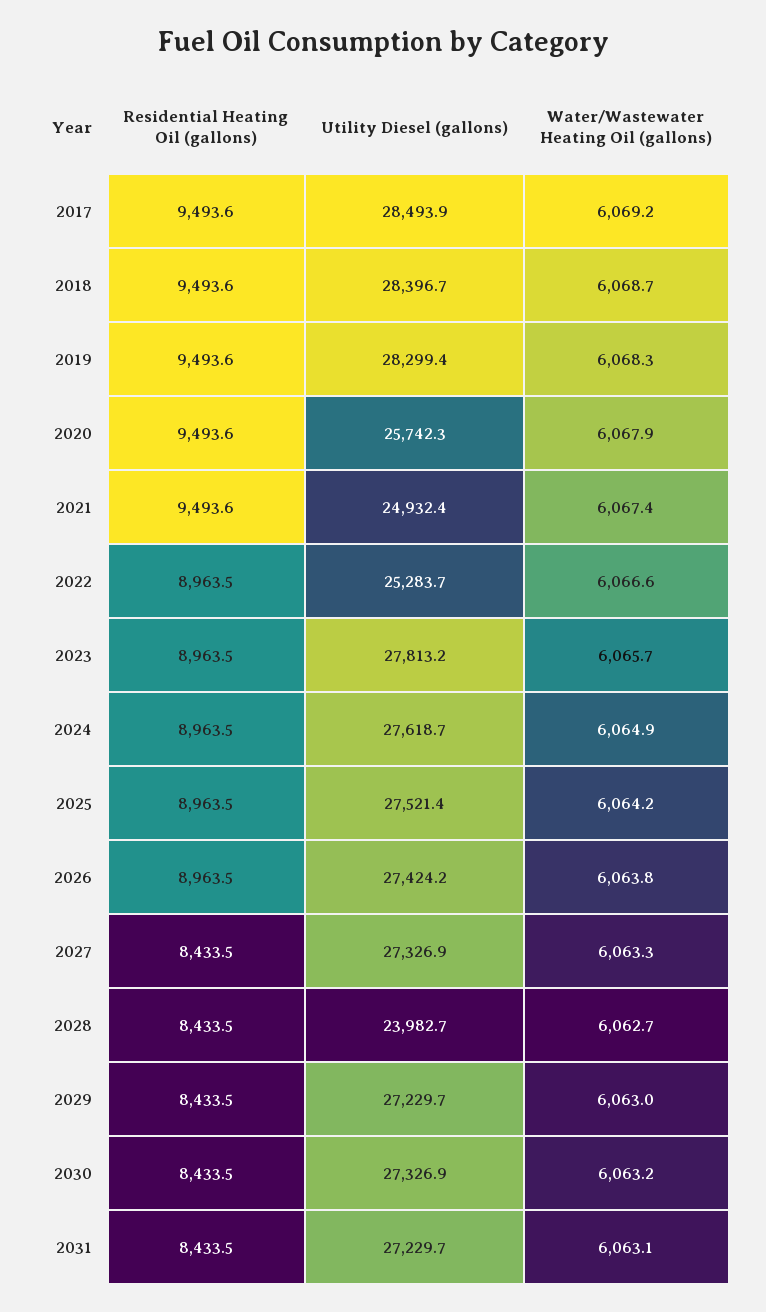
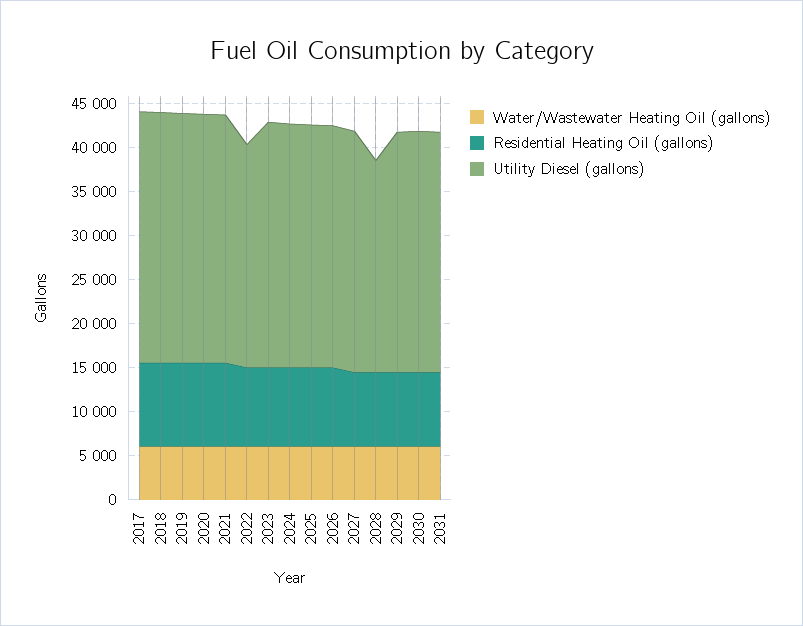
  {
    "Residential Heating Oil (gallons)": {
      "2017": 9493.6,
      "2018": 9493.6,
      "2019": 9493.6,
      "2020": 9493.6,
      "2021": 9493.6,
      "2022": 8963.5,
      "2023": 8963.5,
      "2024": 8963.5,
      "2025": 8963.5,
      "2026": 8963.5,
      "2027": 8433.5,
      "2028": 8433.5,
      "2029": 8433.5,
      "2030": 8433.5,
      "2031": 8433.5
    },
    "Utility Diesel (gallons)": {
      "2017": 28493.9,
      "2018": 28396.7,
      "2019": 28299.4,
-     "2020": 25742.3,
+     "2020": 28000,
-     "2021": 24932.4,
+     "2021": 28000,
      "2022": 25283.7,
      "2023": 27813.2,
      "2024": 27618.7,
      "2025": 27521.4,
      "2026": 27424.2,
      "2027": 27326.9,
      "2028": 23982.7,
      "2029": 27229.7,
      "2030": 27326.9,
      "2031": 27229.7
    },
    "Water/Wastewater Heating Oil (gallons)": {
      "2017": 6069.2,
      "2018": 6068.7,
      "2019": 6068.3,
      "2020": 6067.9,
      "2021": 6067.4,
      "2022": 6066.6,
      "2023": 6065.7,
      "2024": 6064.9,
      "2025": 6064.2,
      "2026": 6063.8,
      "2027": 6063.3,
      "2028": 6062.7,
      "2029": 6063,
      "2030": 6063.2,
      "2031": 6063.1
    }
  }

